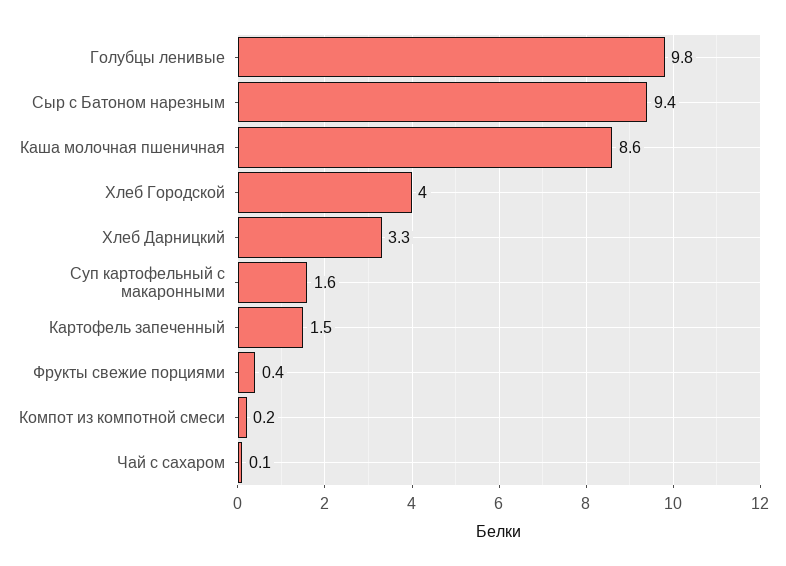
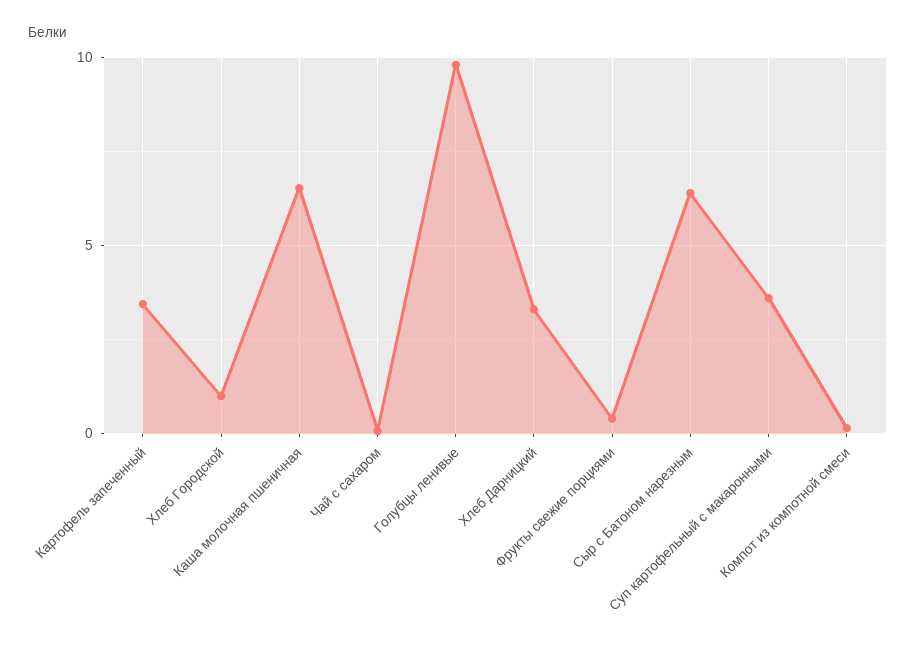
  {
    "Голубцы ленивые": 9.8,
-   "Сыр с Батоном нарезным": 9.4,
+   "Сыр с Батоном нарезным": 6.5,
-   "Каша молочная пшеничная": 8.6,
+   "Каша молочная пшеничная": 6.5,
-   "Хлеб Городской": 4,
+   "Хлеб Городской": 1,
    "Хлеб Дарницкий": 3.3,
-   "Суп картофельный с макаронными": 1.6,
+   "Суп картофельный с макаронными": 3.5,
-   "Картофель запеченный": 1.5,
+   "Картофель запеченный": 3.5,
    "Фрукты свежие порциями": 0.4,
    "Компот из компотной смеси": 0.2,
    "Чай с сахаром": 0.1
  }

